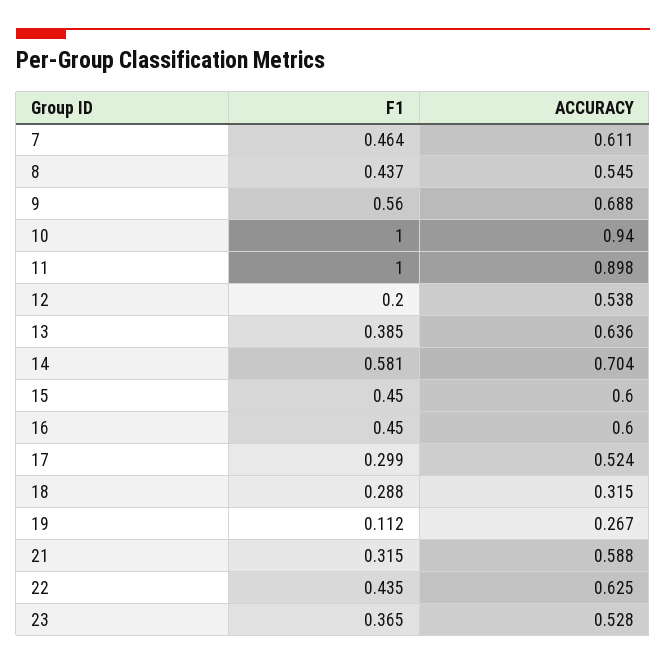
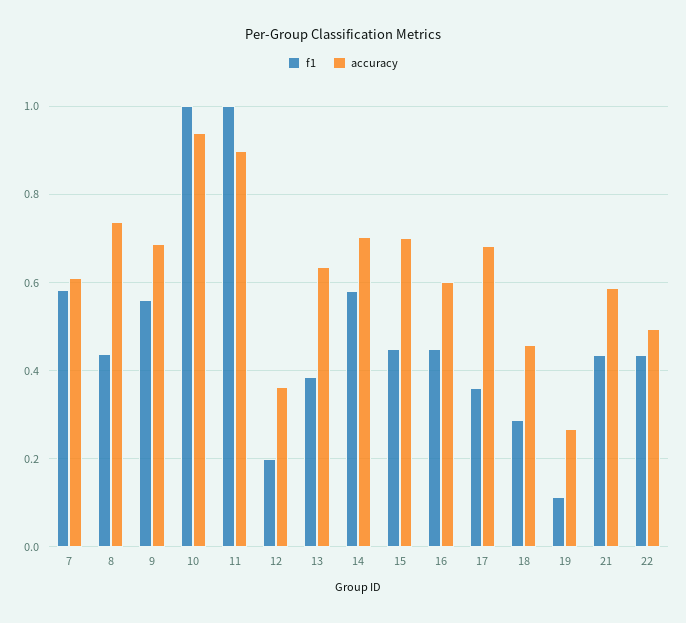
  {
    "F1": {
-     "7": 0.464,
+     "7": 0.58,
      "8": 0.437,
      "9": 0.56,
      "10": 1,
      "11": 1,
      "12": 0.2,
      "13": 0.385,
      "14": 0.581,
      "15": 0.45,
      "16": 0.45,
-     "17": 0.299,
+     "17": 0.36,
      "18": 0.288,
      "19": 0.112,
-     "21": 0.315,
+     "21": 0.44,
-     "22": 0.435,
+     "22": 0.435
-     "23": 0.365
    },
    "ACCURACY": {
      "7": 0.611,
-     "8": 0.545,
+     "8": 0.74,
      "9": 0.688,
      "10": 0.94,
      "11": 0.898,
-     "12": 0.538,
+     "12": 0.36,
      "13": 0.636,
      "14": 0.704,
-     "15": 0.6,
+     "15": 0.7,
      "16": 0.6,
-     "17": 0.524,
+     "17": 0.68,
-     "18": 0.315,
+     "18": 0.46,
      "19": 0.267,
      "21": 0.588,
-     "22": 0.625,
+     "22": 0.5
-     "23": 0.528
    }
  }

